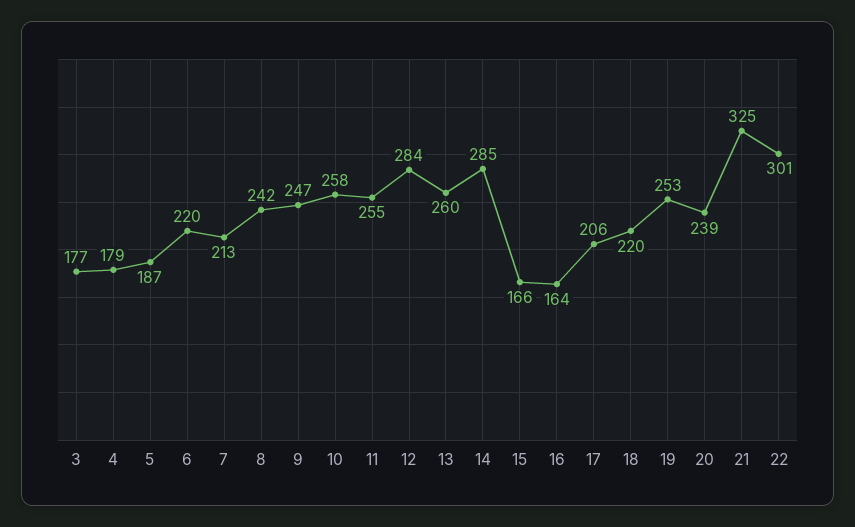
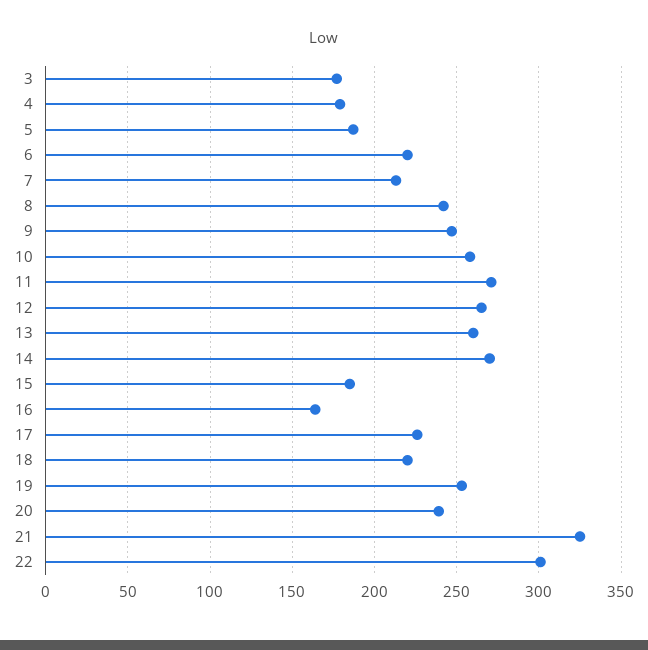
  {
    "3": 177,
    "4": 179,
    "5": 187,
    "6": 220,
    "7": 213,
    "8": 242,
    "9": 247,
    "10": 258,
-   "11": 255,
+   "11": 270,
-   "12": 284,
+   "12": 265,
    "13": 260,
-   "14": 285,
+   "14": 270,
-   "15": 166,
+   "15": 185,
    "16": 164,
-   "17": 206,
+   "17": 225,
    "18": 220,
    "19": 253,
    "20": 239,
    "21": 325,
    "22": 301
  }

